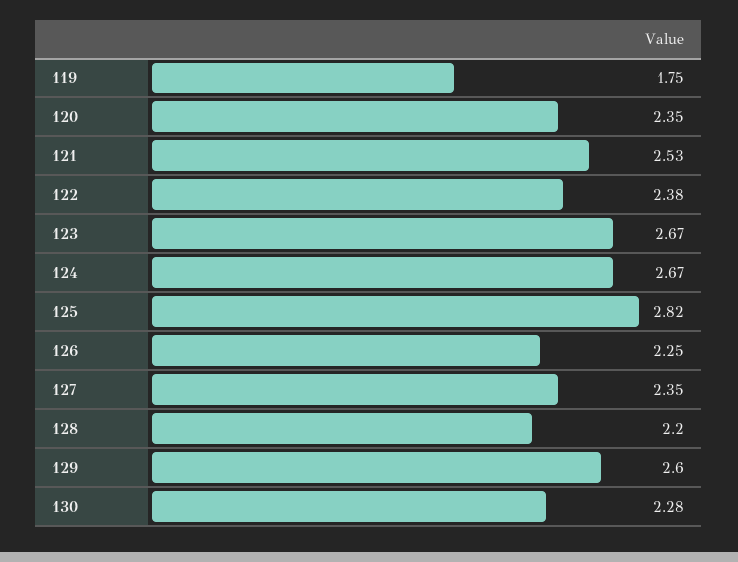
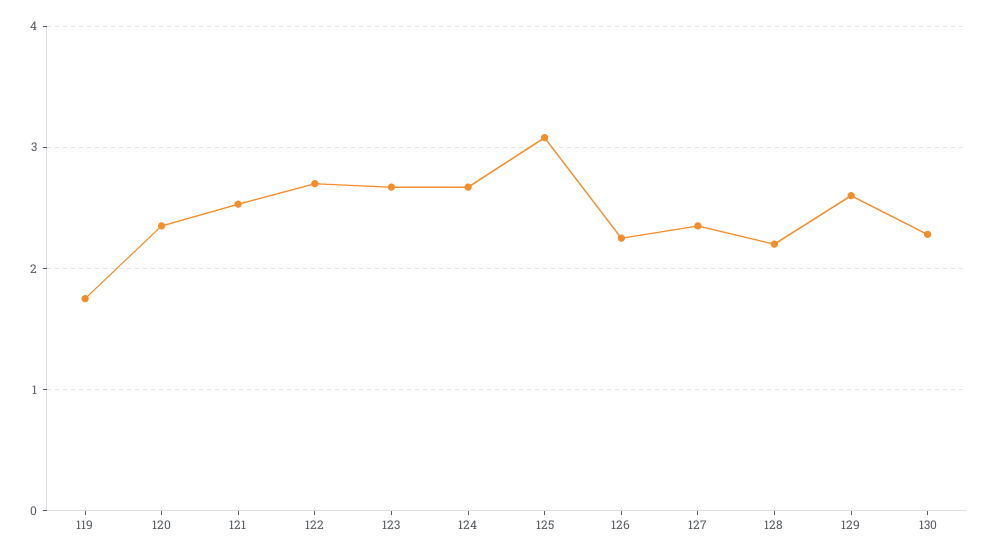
  {
    "119": 1.75,
    "120": 2.35,
    "121": 2.53,
-   "122": 2.38,
+   "122": 2.7,
    "123": 2.67,
    "124": 2.67,
-   "125": 2.82,
+   "125": 3.1,
    "126": 2.25,
    "127": 2.35,
    "128": 2.2,
    "129": 2.6,
    "130": 2.28
  }

